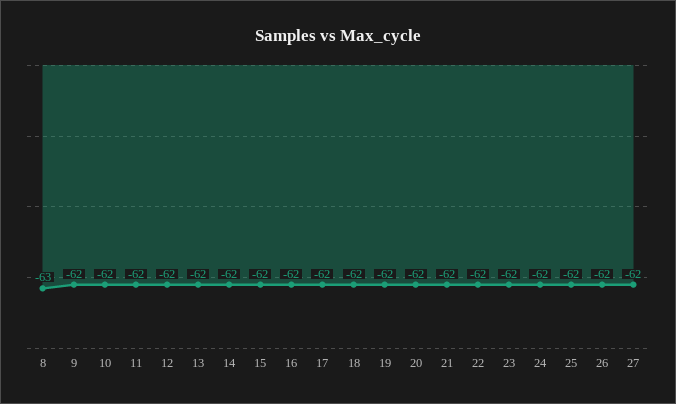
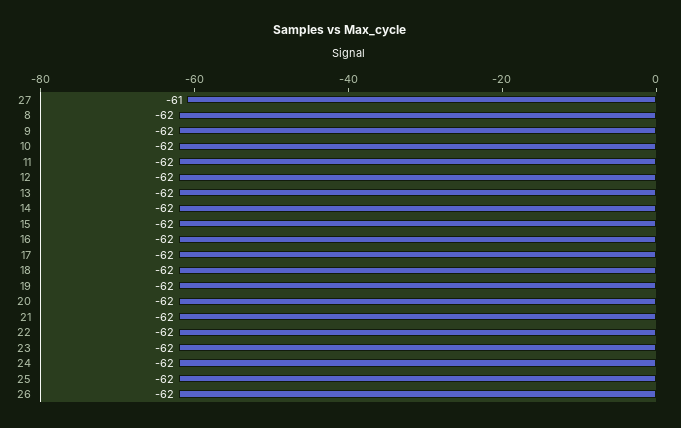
  {
-   "8": -63,
+   "8": -62,
    "9": -62,
    "10": -62,
    "11": -62,
    "12": -62,
    "13": -62,
    "14": -62,
    "15": -62,
    "16": -62,
    "17": -62,
    "18": -62,
    "19": -62,
    "20": -62,
    "21": -62,
    "22": -62,
    "23": -62,
    "24": -62,
    "25": -62,
    "26": -62,
-   "27": -62
+   "27": -61
  }

